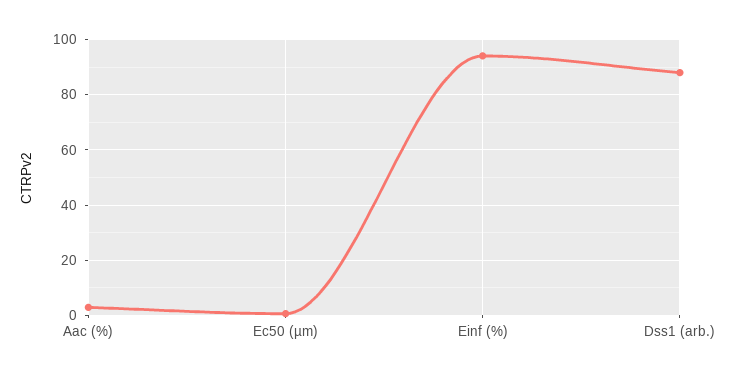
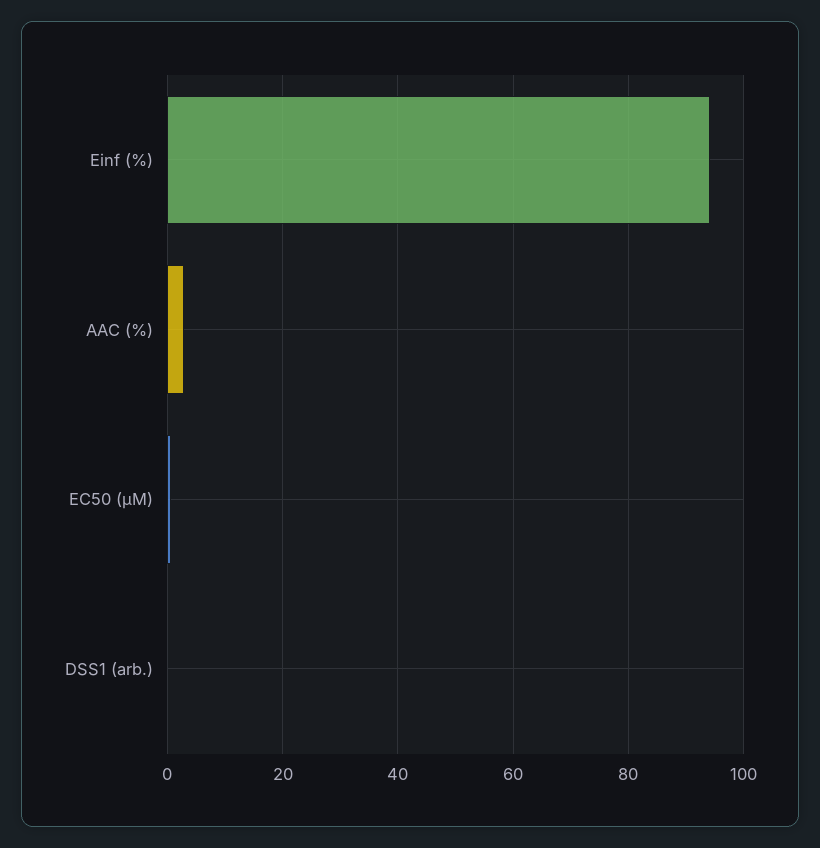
  {
    "Aac (%)": 2,
    "Ec50 (µm)": 0,
    "Einf (%)": 94,
-   "Dss1 (arb.)": 87.5
+   "Dss1 (arb.)": 0
  }

